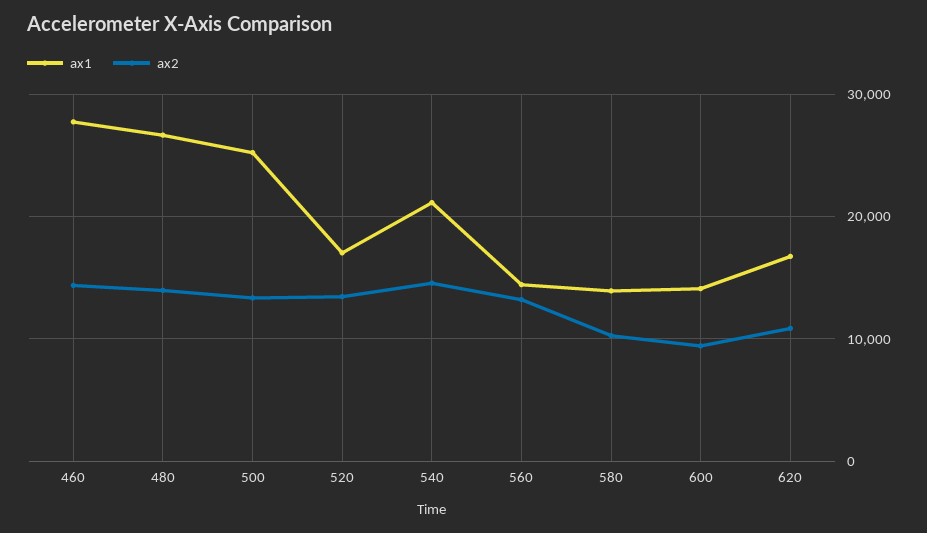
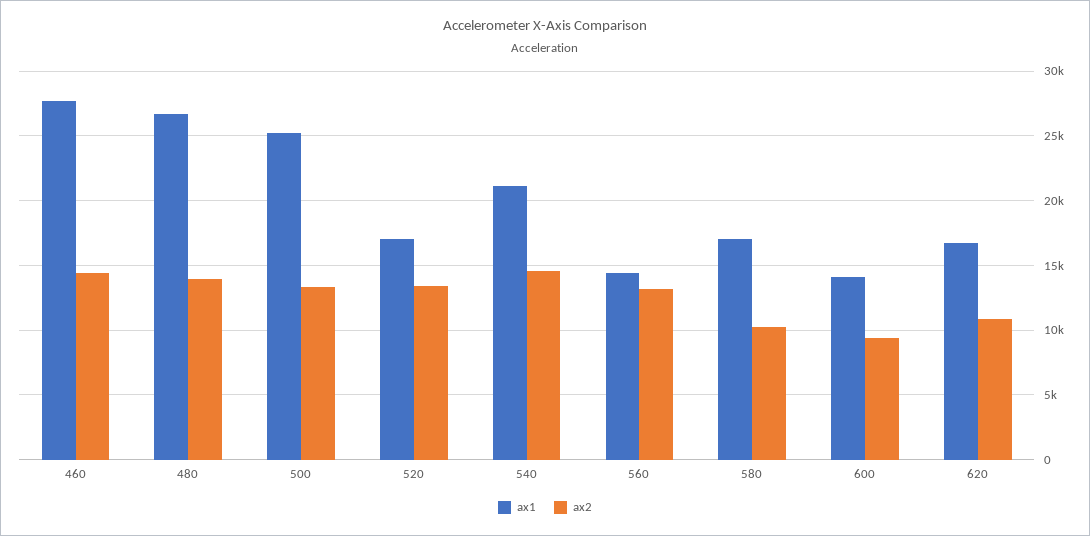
  {
    "ax1": {
      "460": 27500,
      "480": 26500,
      "500": 25000,
      "520": 17000,
      "540": 21000,
      "560": 14500,
-     "580": 14000,
+     "580": 17000,
      "600": 14000,
      "620": 16500
    },
    "ax2": {
      "460": 14500,
      "480": 14000,
      "500": 13500,
      "520": 13500,
      "540": 14500,
      "560": 13000,
      "580": 10500,
      "600": 9500,
      "620": 11000
    }
  }

